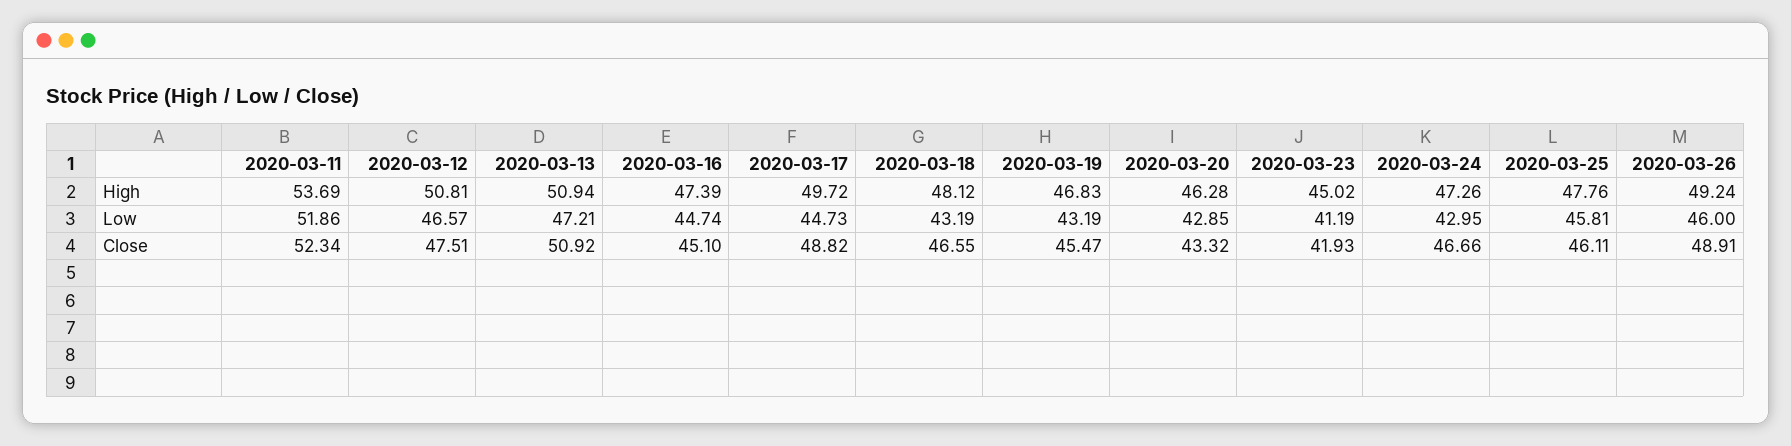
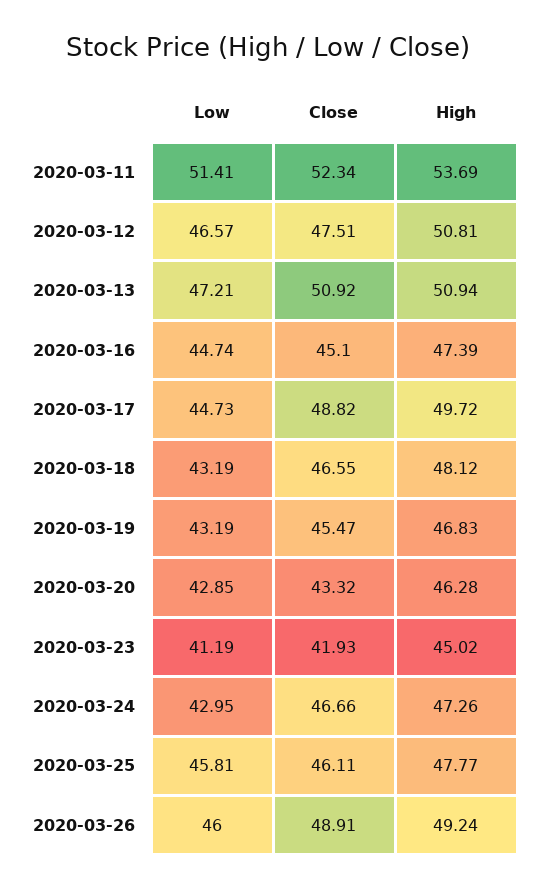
  {
    "2020-03-11": {
      "High": 53.69,
-     "Low": 51.86,
+     "Low": 51.41,
      "Close": 52.34
    },
    "2020-03-12": {
      "High": 50.81,
      "Low": 46.57,
      "Close": 47.51
    },
    "2020-03-13": {
      "High": 50.94,
      "Low": 47.21,
      "Close": 50.92
    },
    "2020-03-16": {
      "High": 47.39,
      "Low": 44.74,
      "Close": 45.1
    },
    "2020-03-17": {
      "High": 49.72,
      "Low": 44.73,
      "Close": 48.82
    },
    "2020-03-18": {
      "High": 48.12,
      "Low": 43.19,
      "Close": 46.55
    },
    "2020-03-19": {
      "High": 46.83,
      "Low": 43.19,
      "Close": 45.47
    },
    "2020-03-20": {
      "High": 46.28,
      "Low": 42.85,
      "Close": 43.32
    },
    "2020-03-23": {
      "High": 45.02,
      "Low": 41.19,
      "Close": 41.93
    },
    "2020-03-24": {
      "High": 47.26,
      "Low": 42.95,
      "Close": 46.66
    },
    "2020-03-25": {
-     "High": 47.76,
+     "High": 47.77,
      "Low": 45.81,
      "Close": 46.11
    },
    "2020-03-26": {
      "High": 49.24,
      "Low": 46,
      "Close": 48.91
    }
  }

